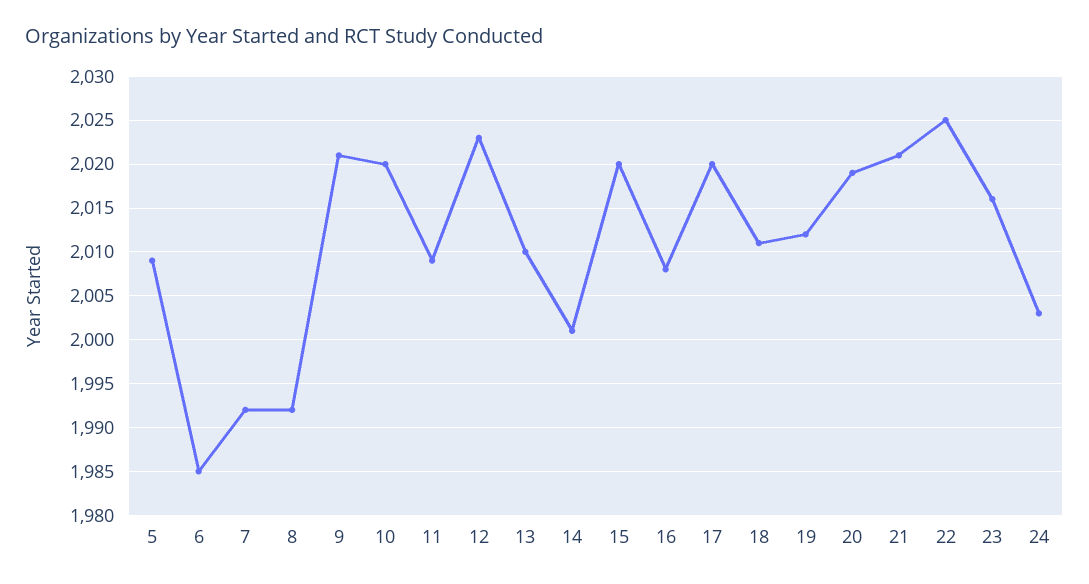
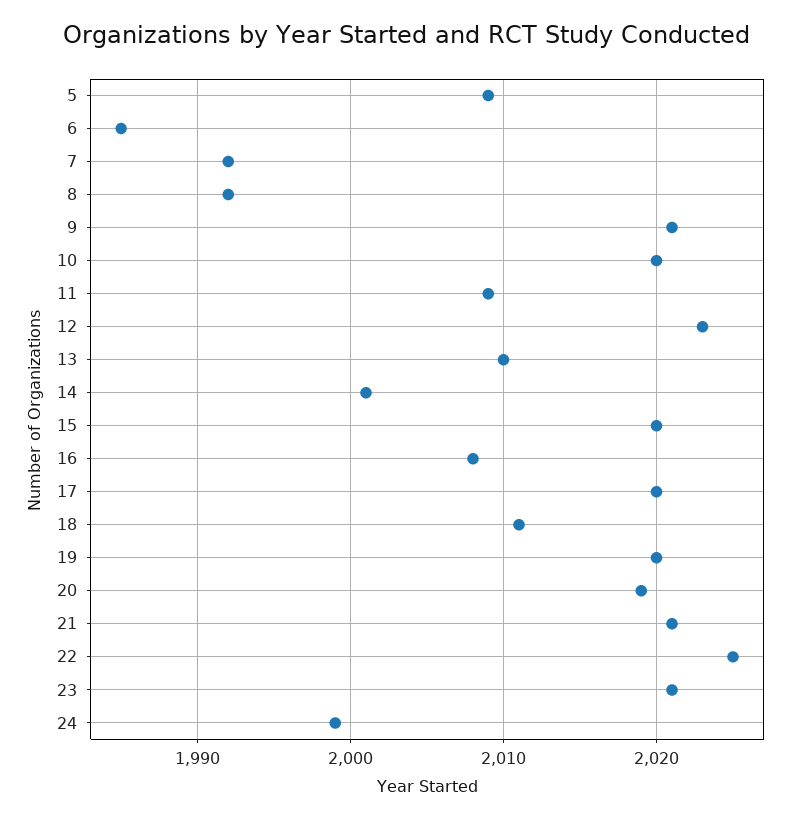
  {
    "5": 2009,
    "6": 1985,
    "7": 1992,
    "8": 1992,
    "9": 2021,
    "10": 2020,
    "11": 2009,
    "12": 2023,
    "13": 2010,
    "14": 2001,
    "15": 2020,
    "16": 2008,
    "17": 2020,
    "18": 2011,
-   "19": 2012,
+   "19": 2020,
    "20": 2019,
    "21": 2021,
    "22": 2025,
-   "23": 2016,
+   "23": 2021,
-   "24": 2003
+   "24": 1999
  }

